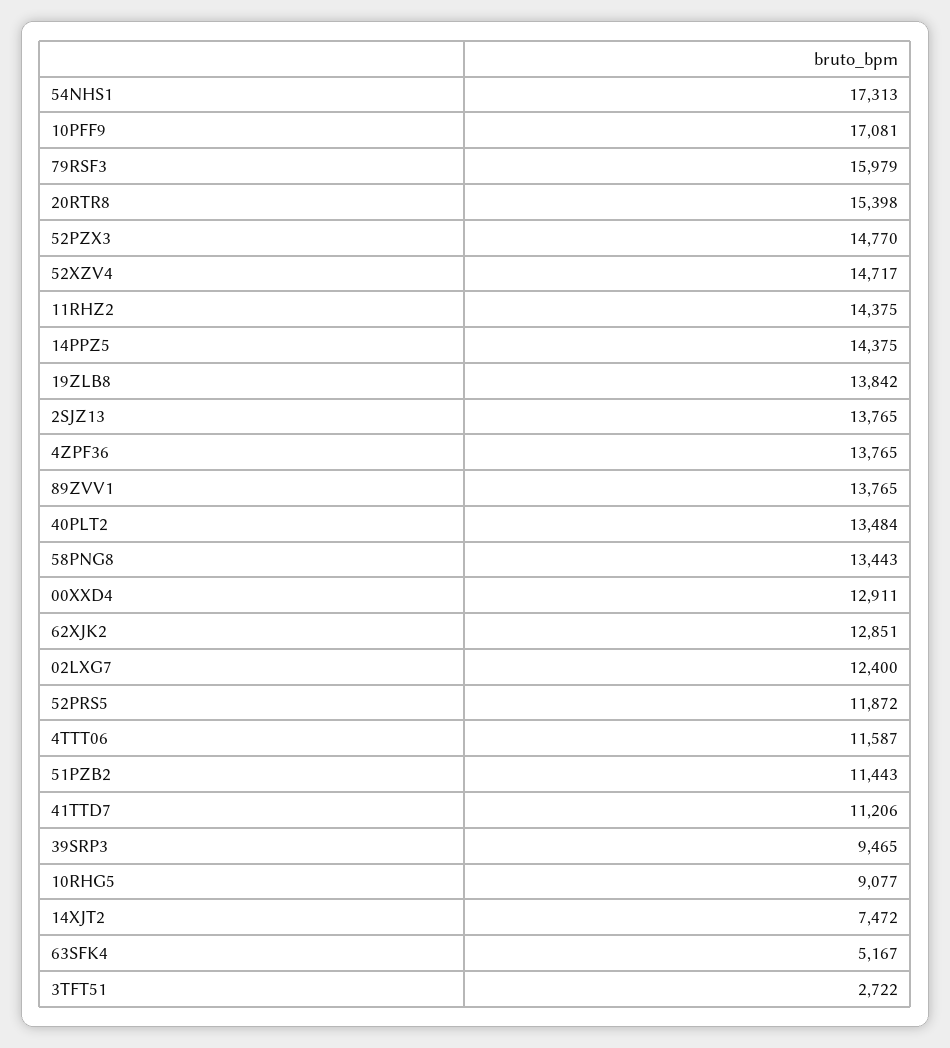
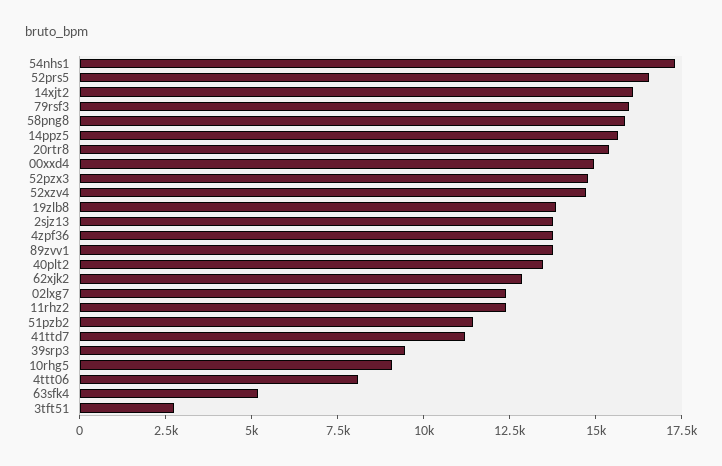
  {
    "54NHS1": 17313,
-   "10PFF9": 17081,
    "79RSF3": 15979,
    "20RTR8": 15398,
    "52PZX3": 14770,
    "52XZV4": 14717,
-   "11RHZ2": 14375,
+   "11RHZ2": 12500,
-   "14PPZ5": 14375,
+   "14PPZ5": 15500,
    "19ZLB8": 13842,
    "2SJZ13": 13765,
    "4ZPF36": 13765,
    "89ZVV1": 13765,
    "40PLT2": 13484,
-   "58PNG8": 13443,
+   "58PNG8": 16000,
-   "00XXD4": 12911,
+   "00XXD4": 15000,
    "62XJK2": 12851,
    "02LXG7": 12400,
-   "52PRS5": 11872,
+   "52PRS5": 16500,
-   "4TTT06": 11587,
+   "4TTT06": 8000,
    "51PZB2": 11443,
    "41TTD7": 11206,
    "39SRP3": 9465,
    "10RHG5": 9077,
-   "14XJT2": 7472,
+   "14XJT2": 16000,
    "63SFK4": 5167,
    "3TFT51": 2722
  }

